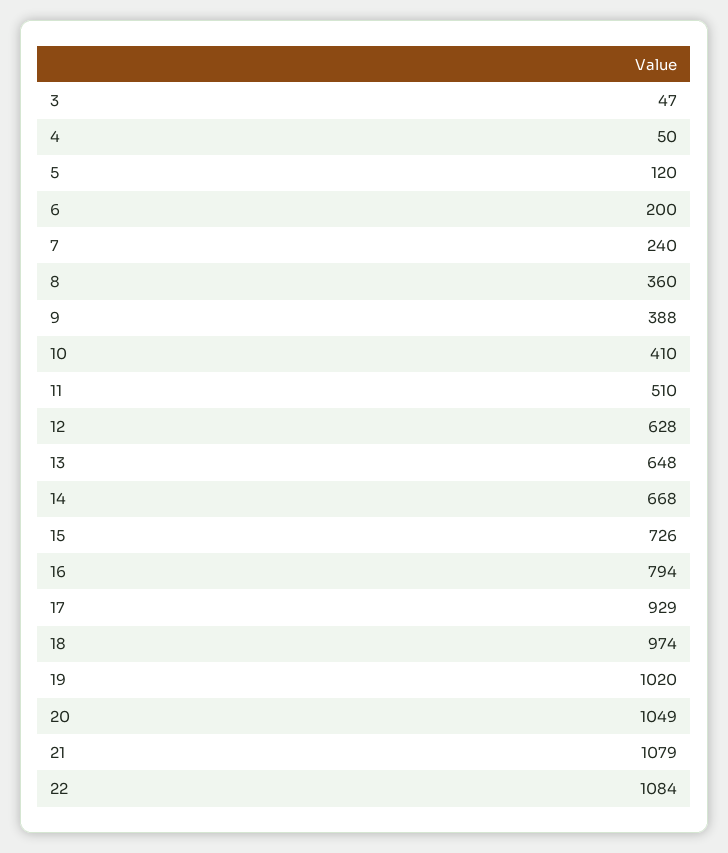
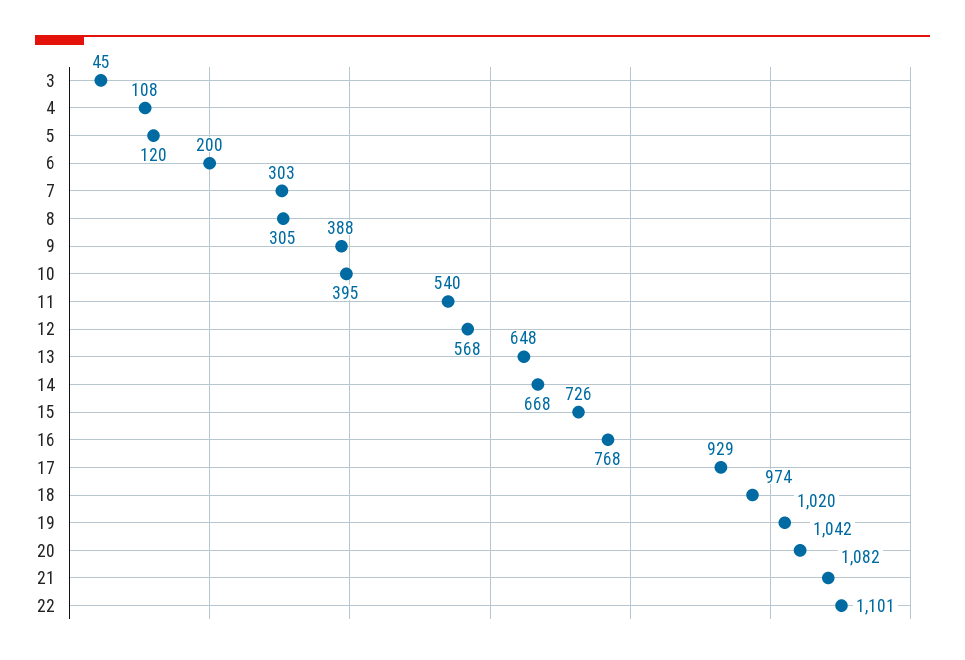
  {
-   "3": 47,
+   "3": 45,
-   "4": 50,
+   "4": 108,
    "5": 120,
    "6": 200,
-   "7": 240,
+   "7": 303,
-   "8": 360,
+   "8": 305,
    "9": 388,
-   "10": 410,
+   "10": 395,
-   "11": 510,
+   "11": 540,
-   "12": 628,
+   "12": 568,
    "13": 648,
    "14": 668,
    "15": 726,
-   "16": 794,
+   "16": 768,
    "17": 929,
    "18": 974,
    "19": 1020,
-   "20": 1049,
+   "20": 1042,
-   "21": 1079,
+   "21": 1082,
-   "22": 1084
+   "22": 1101
  }

